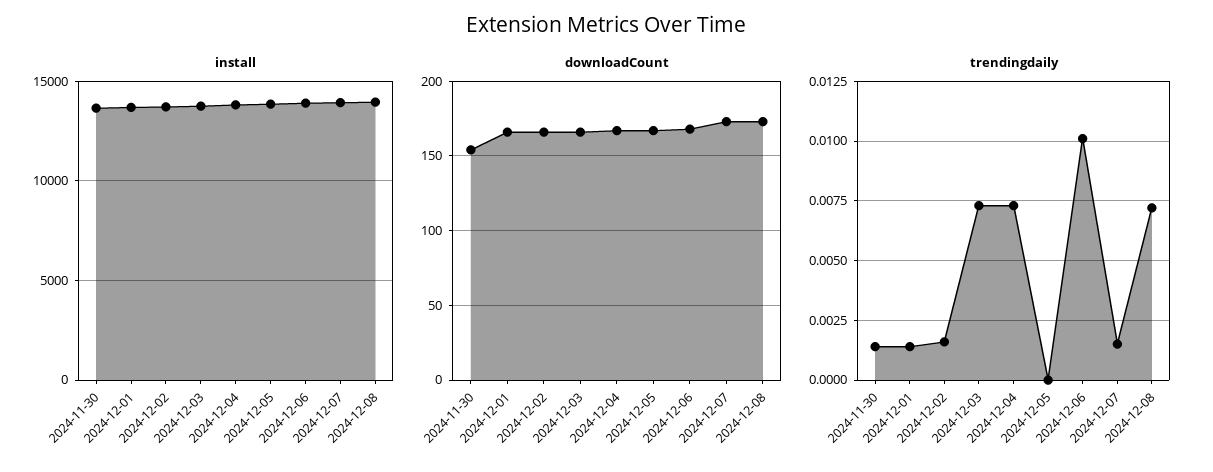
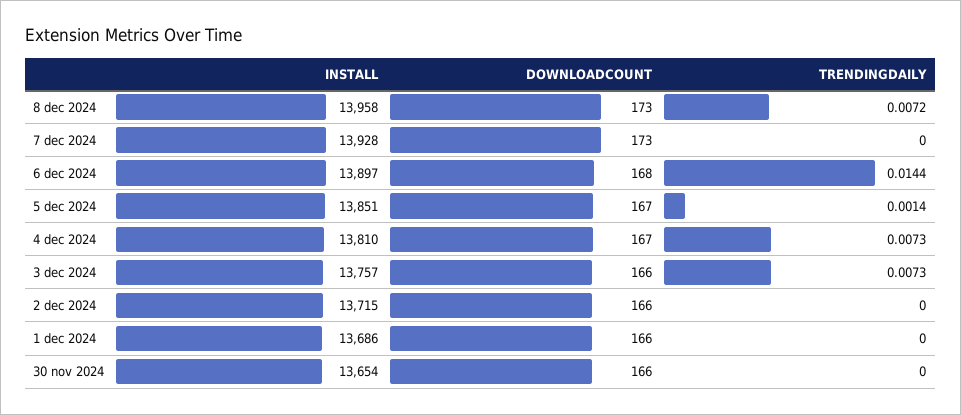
  {
    "install": {
      "2024-11-30": 13654,
      "2024-12-01": 13686,
      "2024-12-02": 13715,
      "2024-12-03": 13757,
      "2024-12-04": 13810,
      "2024-12-05": 13851,
      "2024-12-06": 13897,
      "2024-12-07": 13928,
      "2024-12-08": 13958
    },
    "downloadCount": {
-     "2024-11-30": 155,
+     "2024-11-30": 166,
      "2024-12-01": 166,
      "2024-12-02": 166,
      "2024-12-03": 166,
      "2024-12-04": 167,
      "2024-12-05": 167,
      "2024-12-06": 168,
      "2024-12-07": 173,
      "2024-12-08": 173
    },
    "trendingdaily": {
-     "2024-11-30": 0.0015,
+     "2024-11-30": 0,
-     "2024-12-01": 0.0015,
+     "2024-12-01": 0,
-     "2024-12-02": 0.0015,
+     "2024-12-02": 0,
      "2024-12-03": 0.0073,
      "2024-12-04": 0.0073,
-     "2024-12-05": 0,
+     "2024-12-05": 0.0014,
-     "2024-12-06": 0.01,
+     "2024-12-06": 0.0144,
-     "2024-12-07": 0.0015,
+     "2024-12-07": 0,
      "2024-12-08": 0.0072
    }
  }

